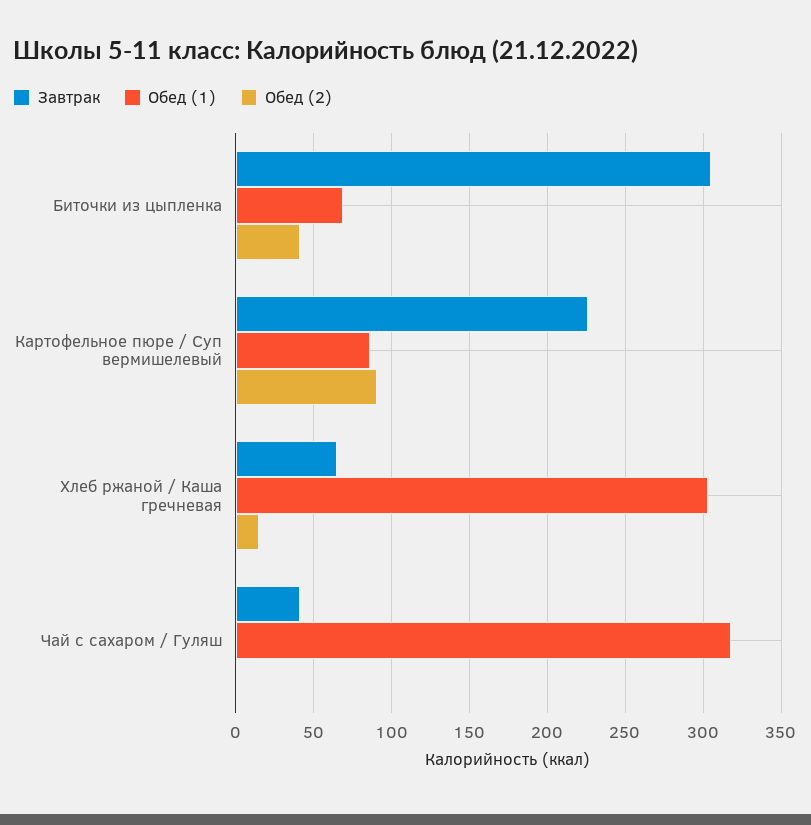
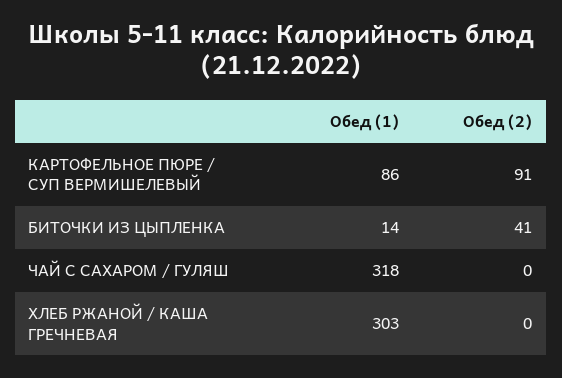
  {
-   "Завтрак": {
-     "Биточки из цыпленка": 305,
-     "Картофельное пюре / Суп вермишелевый": 225,
-     "Хлеб ржаной / Каша гречневая": 65,
-     "Чай с сахаром / Гуляш": 40
-   },
    "Обед (1)": {
-     "Биточки из цыпленка": 70,
+     "Биточки из цыпленка": 14,
      "Картофельное пюре / Суп вермишелевый": 86,
      "Хлеб ржаной / Каша гречневая": 303,
      "Чай с сахаром / Гуляш": 318
    },
    "Обед (2)": {
      "Биточки из цыпленка": 41,
      "Картофельное пюре / Суп вермишелевый": 91,
-     "Хлеб ржаной / Каша гречневая": 15,
+     "Хлеб ржаной / Каша гречневая": 0,
      "Чай с сахаром / Гуляш": 0
    }
  }

